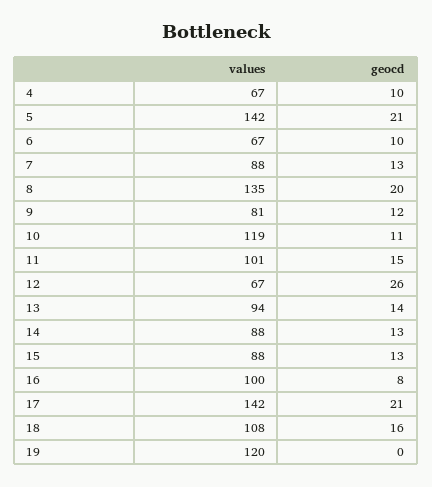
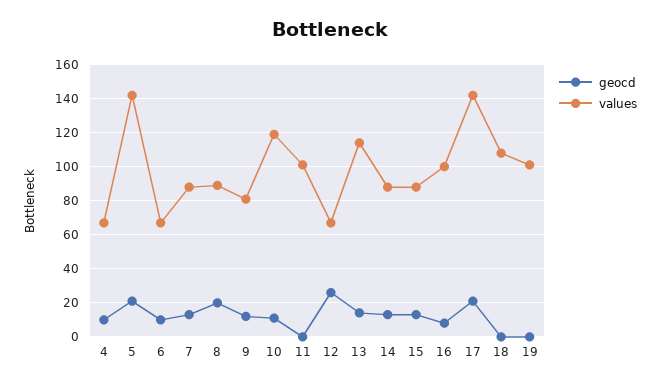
  {
    "values": {
      "4": 67,
      "5": 142,
      "6": 67,
      "7": 88,
-     "8": 135,
+     "8": 90,
      "9": 81,
      "10": 119,
      "11": 101,
      "12": 67,
-     "13": 94,
+     "13": 115,
      "14": 88,
      "15": 88,
      "16": 100,
      "17": 142,
      "18": 108,
-     "19": 120
+     "19": 100
    },
    "geocd": {
      "4": 10,
      "5": 21,
      "6": 10,
      "7": 13,
      "8": 20,
      "9": 12,
      "10": 11,
-     "11": 15,
+     "11": 0,
      "12": 26,
      "13": 14,
      "14": 13,
      "15": 13,
      "16": 8,
      "17": 21,
-     "18": 16,
+     "18": 0,
      "19": 0
    }
  }

